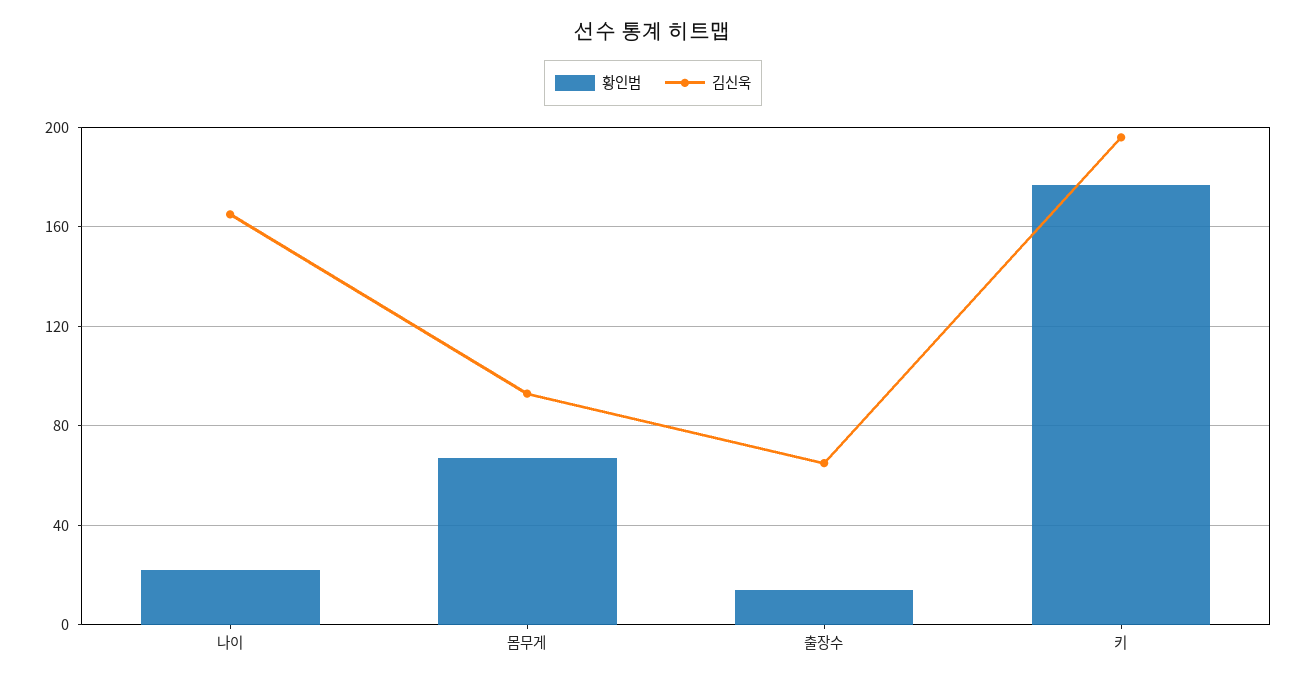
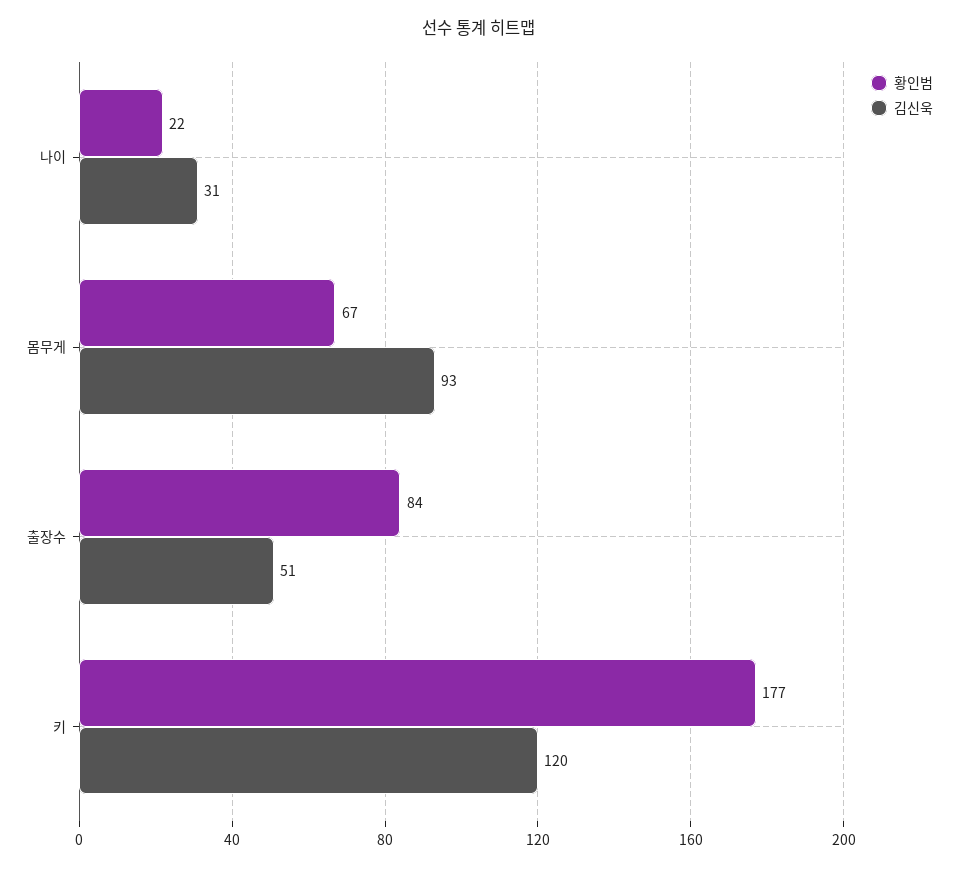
  {
    "황인범": {
      "나이": 22,
      "몸무게": 67,
-     "출장수": 15,
+     "출장수": 84,
      "키": 177
    },
    "김신욱": {
-     "나이": 165,
+     "나이": 31,
      "몸무게": 93,
-     "출장수": 65,
+     "출장수": 51,
-     "키": 195
+     "키": 120
    }
  }

